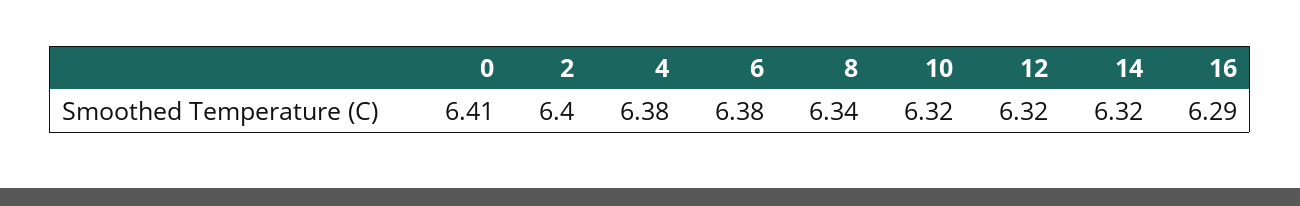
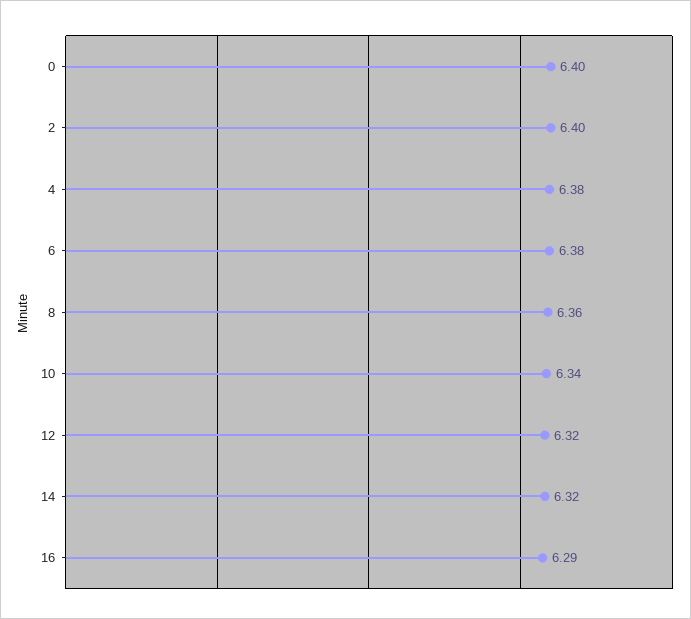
  {
-   "0": 6.41,
+   "0": 6.4,
    "2": 6.4,
    "4": 6.38,
    "6": 6.38,
-   "8": 6.34,
+   "8": 6.36,
-   "10": 6.32,
+   "10": 6.34,
    "12": 6.32,
    "14": 6.32,
    "16": 6.29
  }

